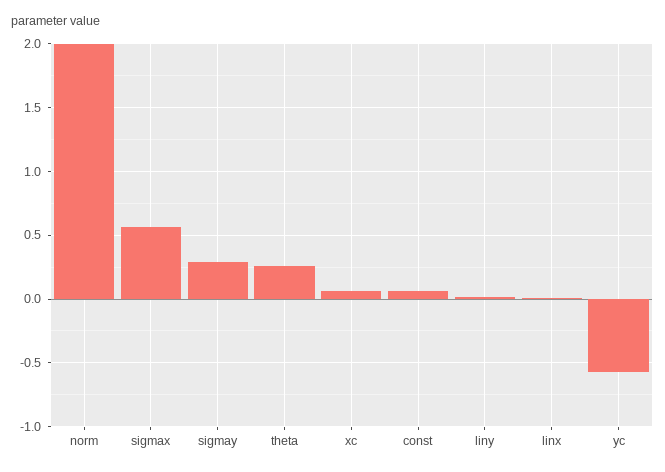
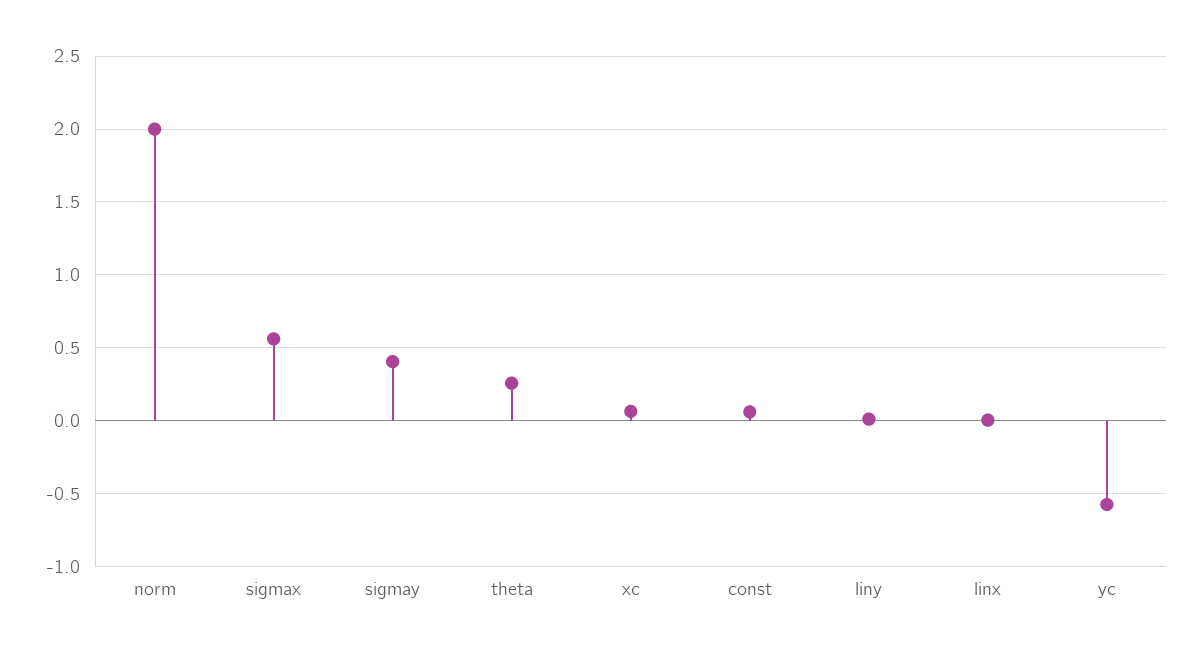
  {
    "norm": 2,
    "sigmax": 0.55,
-   "sigmay": 0.3,
+   "sigmay": 0.4,
    "theta": 0.25,
    "xc": 0.05,
    "const": 0.05,
    "liny": 0,
    "linx": 0,
    "yc": -0.55
  }

